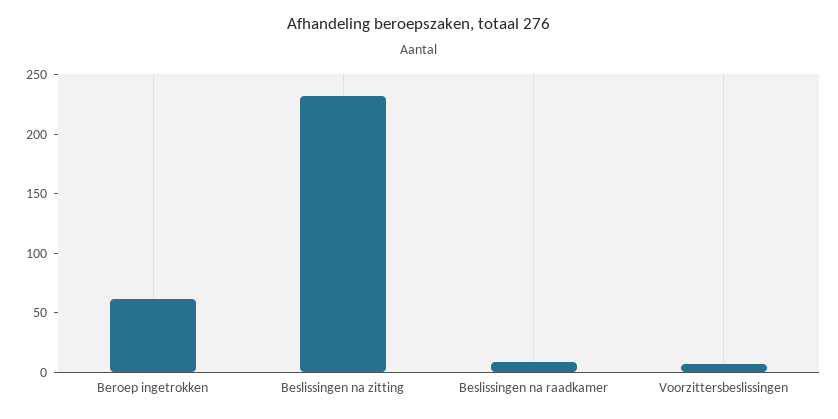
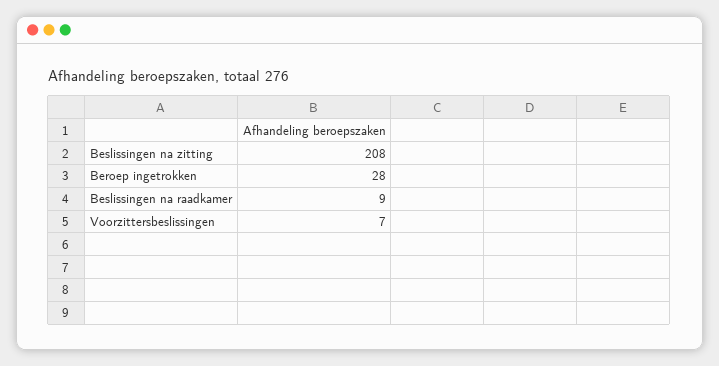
  {
-   "Beroep ingetrokken": 60,
+   "Beroep ingetrokken": 28,
-   "Beslissingen na zitting": 230,
+   "Beslissingen na zitting": 208,
    "Beslissingen na raadkamer": 9,
    "Voorzittersbeslissingen": 7
  }

